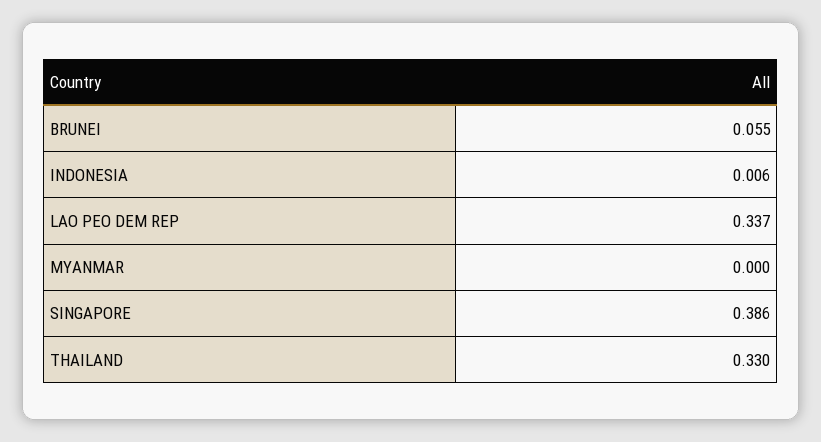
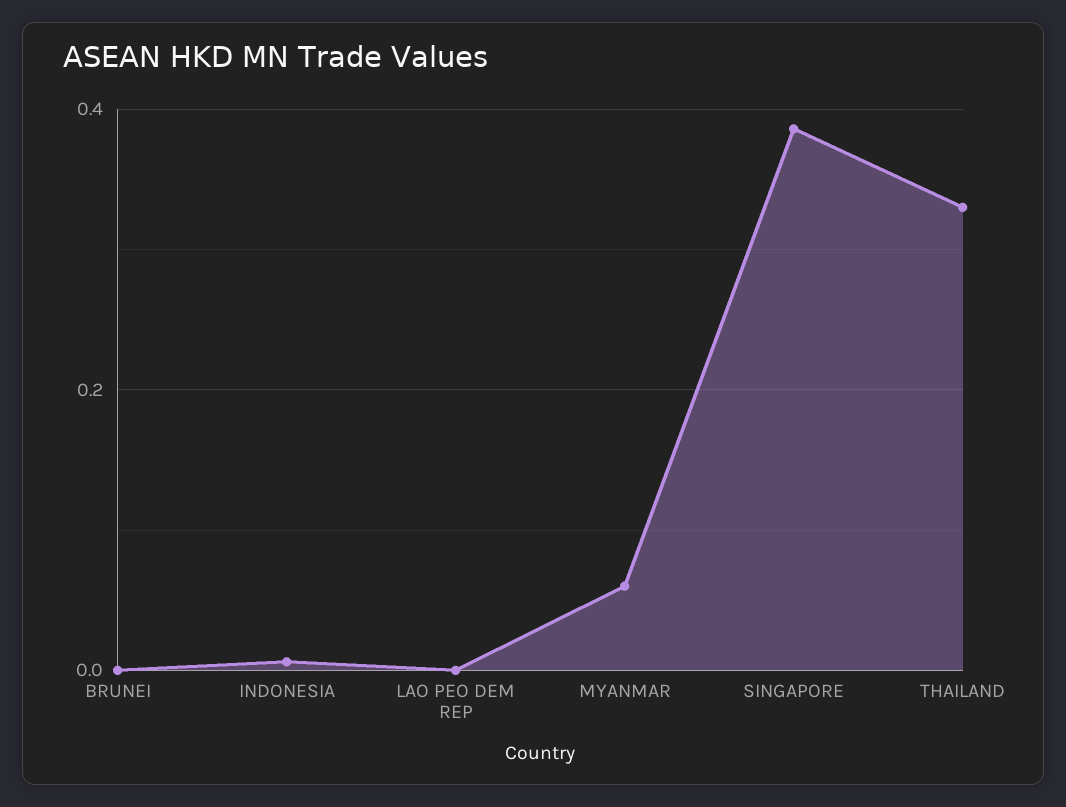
  {
-   "BRUNEI": 0.055,
+   "BRUNEI": 0,
    "INDONESIA": 0.006,
-   "LAO PEO DEM REP": 0.337,
+   "LAO PEO DEM REP": 0,
-   "MYANMAR": 0,
+   "MYANMAR": 0.06,
    "SINGAPORE": 0.386,
    "THAILAND": 0.33
  }

